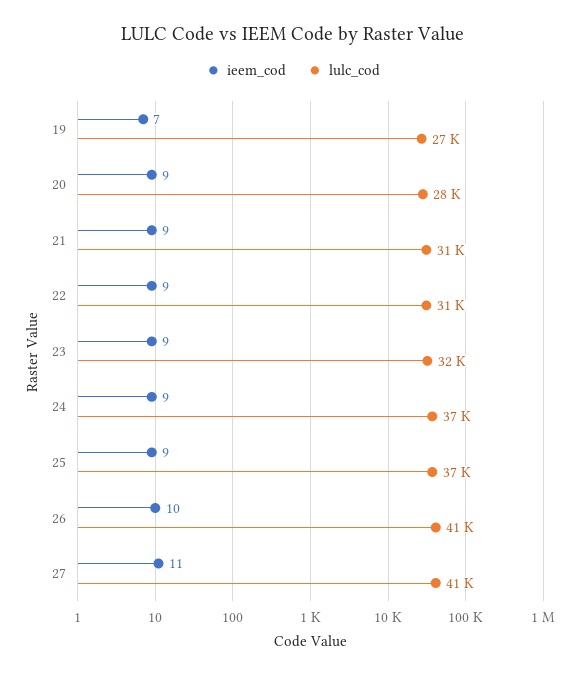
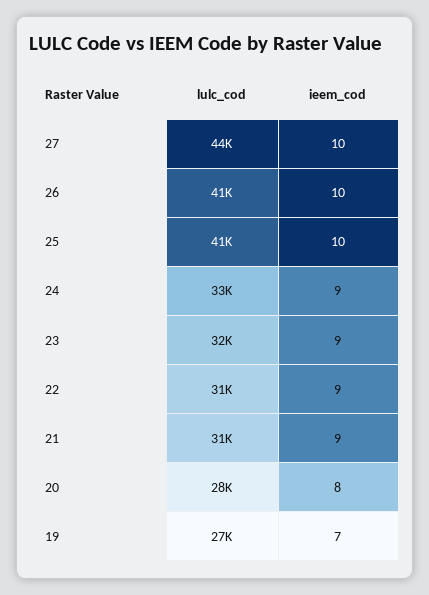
  {
    "ieem_cod": {
      "19": 7,
-     "20": 9,
+     "20": 8,
      "21": 9,
      "22": 9,
      "23": 9,
      "24": 9,
-     "25": 9,
+     "25": 10,
      "26": 10,
-     "27": 11
+     "27": 10
    },
    "lulc_cod": {
      "19": 27000,
      "20": 28000,
      "21": 31000,
      "22": 31000,
      "23": 32000,
-     "24": 37000,
+     "24": 33000,
-     "25": 37000,
+     "25": 41000,
      "26": 41000,
-     "27": 41000
+     "27": 44000
    }
  }

